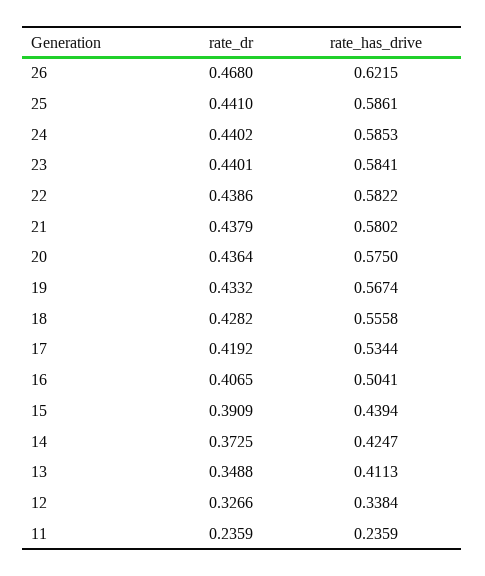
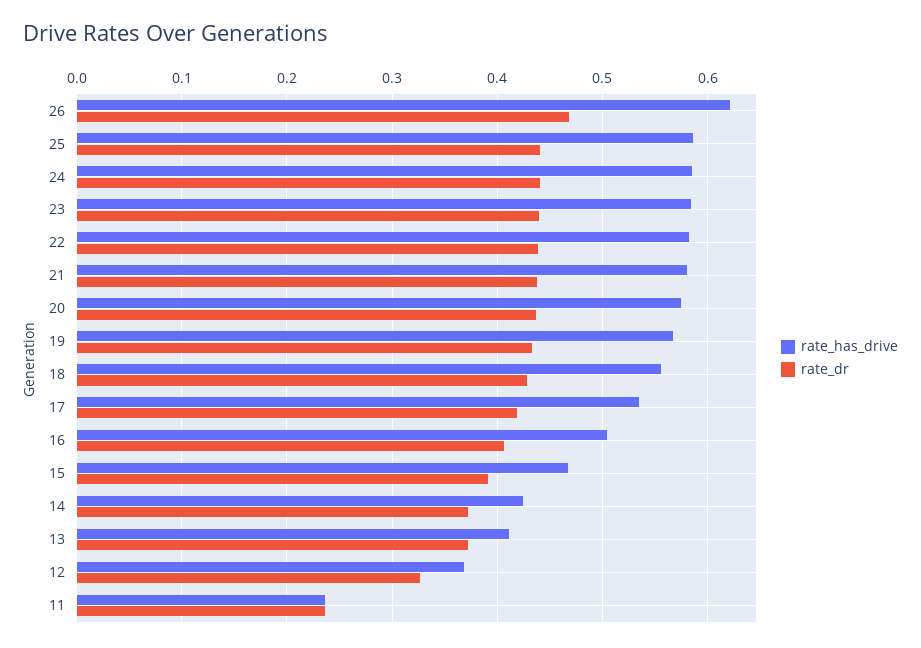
  {
    "rate_dr": {
      "26": 0.468,
      "25": 0.441,
      "24": 0.4402,
      "23": 0.4401,
      "22": 0.4386,
      "21": 0.4379,
      "20": 0.4364,
      "19": 0.4332,
      "18": 0.4282,
      "17": 0.4192,
      "16": 0.4065,
      "15": 0.3909,
      "14": 0.3725,
-     "13": 0.3488,
+     "13": 0.37,
      "12": 0.3266,
      "11": 0.2359
    },
    "rate_has_drive": {
      "26": 0.6215,
      "25": 0.5861,
      "24": 0.5853,
      "23": 0.5841,
      "22": 0.5822,
      "21": 0.5802,
      "20": 0.575,
      "19": 0.5674,
      "18": 0.5558,
      "17": 0.5344,
      "16": 0.5041,
-     "15": 0.4394,
+     "15": 0.47,
      "14": 0.4247,
      "13": 0.4113,
-     "12": 0.3384,
+     "12": 0.37,
      "11": 0.2359
    }
  }

